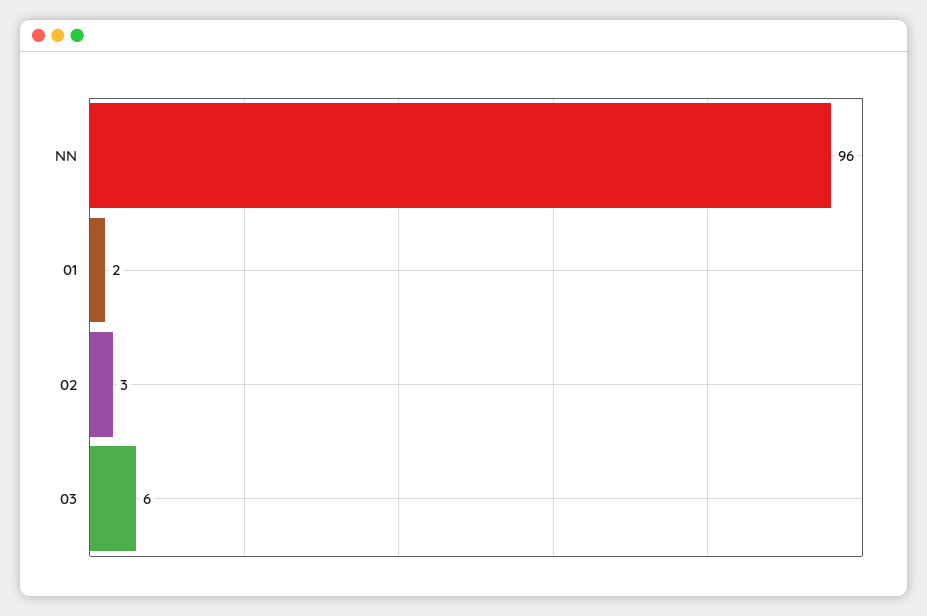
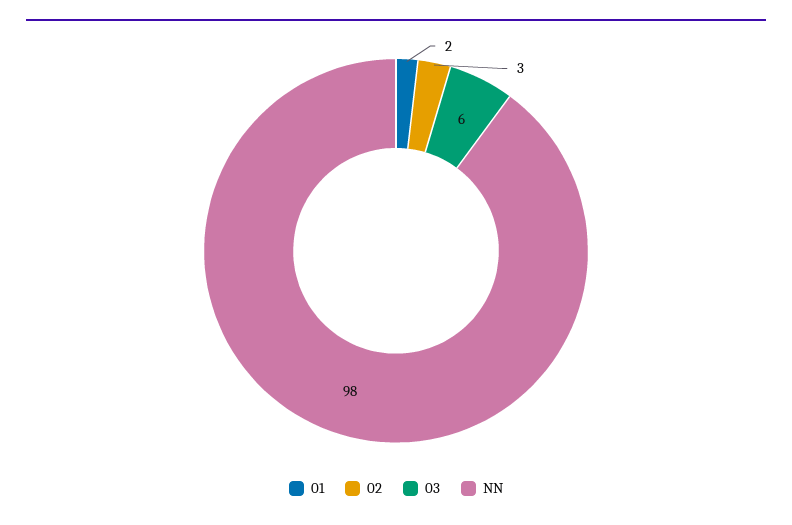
  {
-   "NN": 96,
+   "NN": 98,
    "01": 2,
    "02": 3,
    "03": 6
  }

